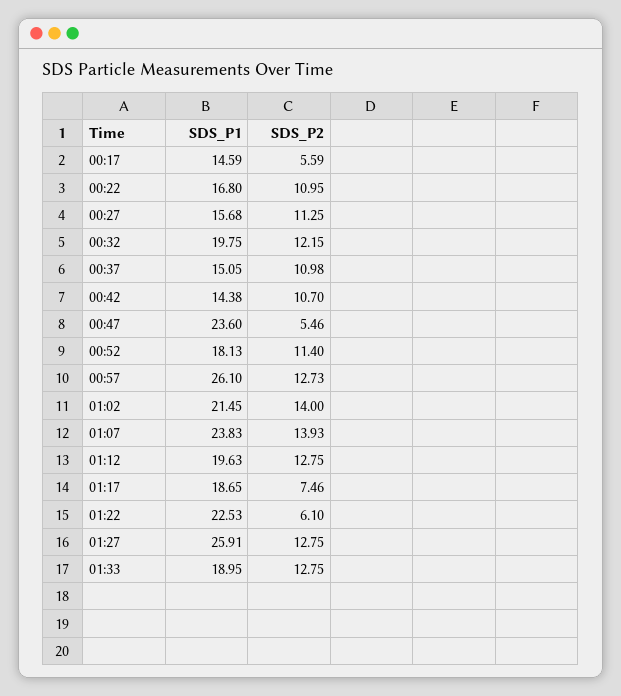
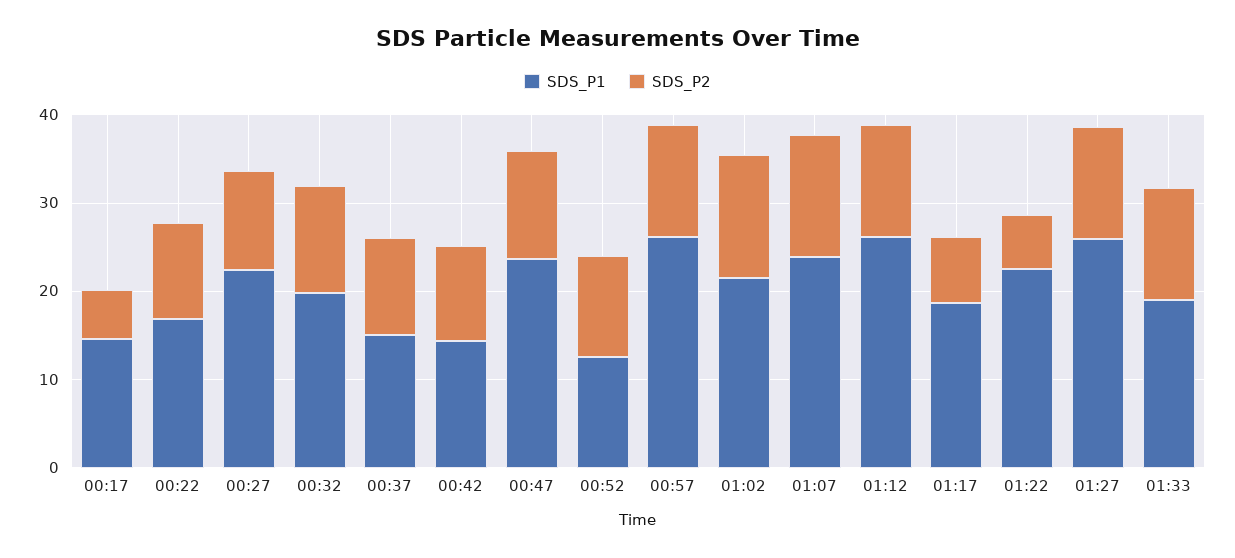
  {
    "SDS_P1": {
      "00:17": 14.59,
      "00:22": 16.8,
-     "00:27": 15.68,
+     "00:27": 22,
      "00:32": 19.75,
      "00:37": 15.05,
      "00:42": 14.38,
      "00:47": 23.6,
-     "00:52": 18.13,
+     "00:52": 12,
      "00:57": 26.1,
      "01:02": 21.45,
      "01:07": 23.83,
-     "01:12": 19.63,
+     "01:12": 26,
      "01:17": 18.65,
      "01:22": 22.53,
      "01:27": 25.91,
      "01:33": 18.95
    },
    "SDS_P2": {
      "00:17": 5.59,
      "00:22": 10.95,
      "00:27": 11.25,
      "00:32": 12.15,
      "00:37": 10.98,
      "00:42": 10.7,
-     "00:47": 5.46,
+     "00:47": 12,
      "00:52": 11.4,
      "00:57": 12.73,
      "01:02": 14,
      "01:07": 13.93,
      "01:12": 12.75,
      "01:17": 7.46,
      "01:22": 6.1,
      "01:27": 12.75,
      "01:33": 12.75
    }
  }

